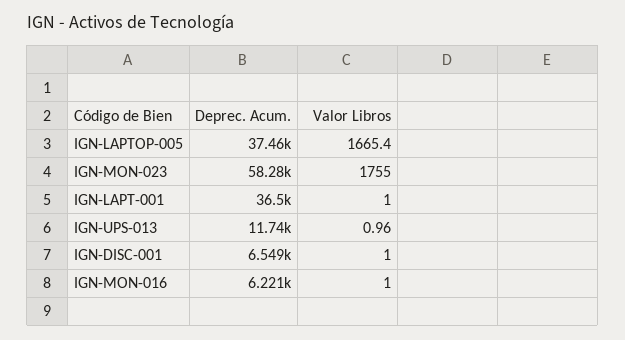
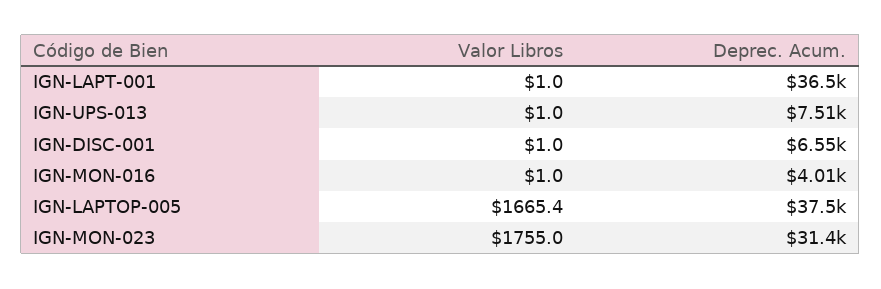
  {
    "Deprec. Acum.": {
      "IGN-LAPTOP-005": 37460,
-     "IGN-MON-023": 58280,
+     "IGN-MON-023": 31400,
      "IGN-LAPT-001": 36500,
-     "IGN-UPS-013": 11740,
+     "IGN-UPS-013": 7510,
      "IGN-DISC-001": 6549,
-     "IGN-MON-016": 6221
+     "IGN-MON-016": 4010
    },
    "Valor Libros": {
      "IGN-LAPTOP-005": 1665.4,
      "IGN-MON-023": 1755,
      "IGN-LAPT-001": 1,
-     "IGN-UPS-013": 0.96,
+     "IGN-UPS-013": 1,
      "IGN-DISC-001": 1,
      "IGN-MON-016": 1
    }
  }

